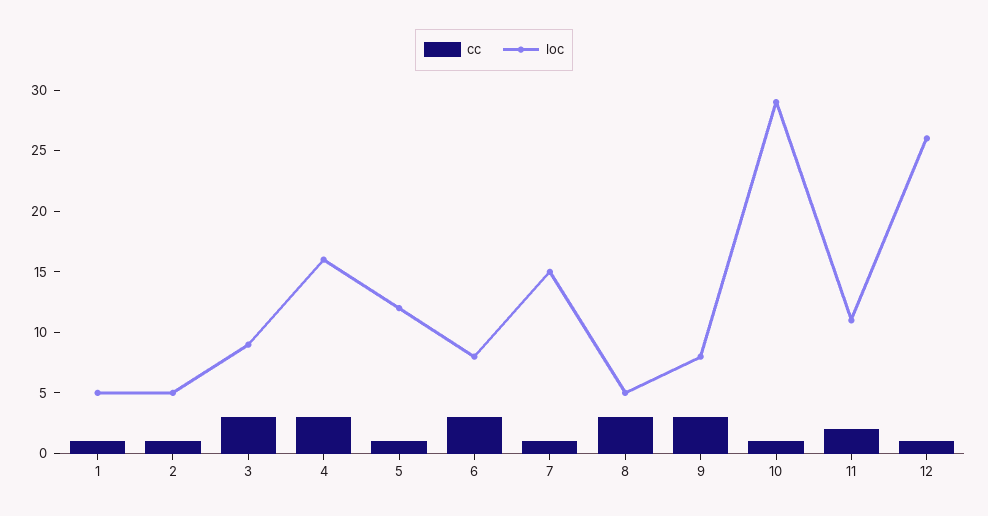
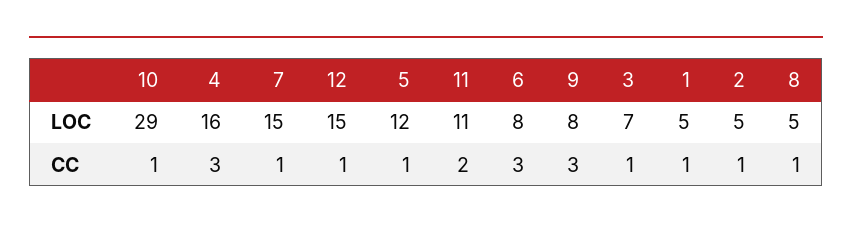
  {
    "cc": {
      "1": 1,
      "2": 1,
-     "3": 3,
+     "3": 1,
      "4": 3,
      "5": 1,
      "6": 3,
      "7": 1,
-     "8": 3,
+     "8": 1,
      "9": 3,
      "10": 1,
      "11": 2,
      "12": 1
    },
    "loc": {
      "1": 5,
      "2": 5,
-     "3": 9,
+     "3": 7,
      "4": 16,
      "5": 12,
      "6": 8,
      "7": 15,
      "8": 5,
      "9": 8,
      "10": 29,
      "11": 11,
-     "12": 26
+     "12": 15
    }
  }

